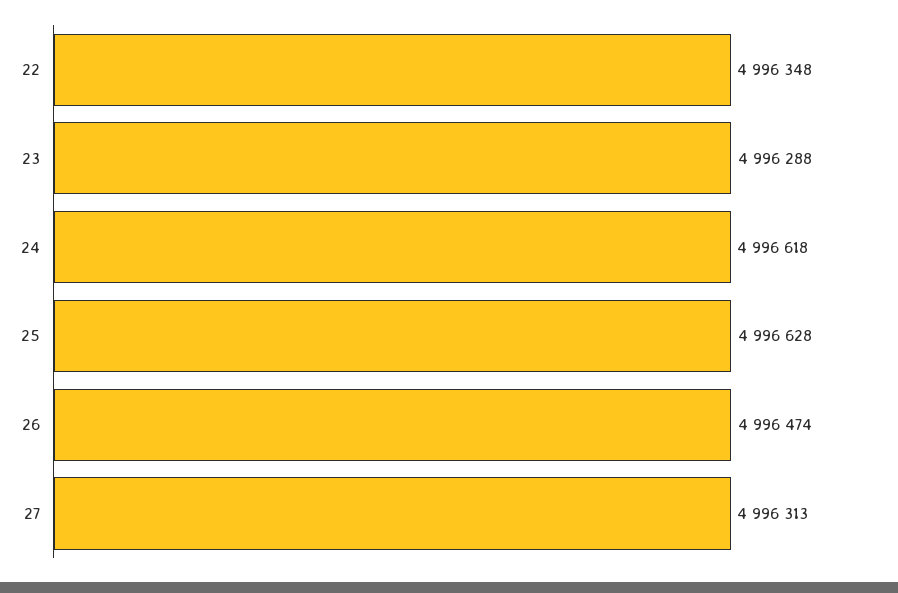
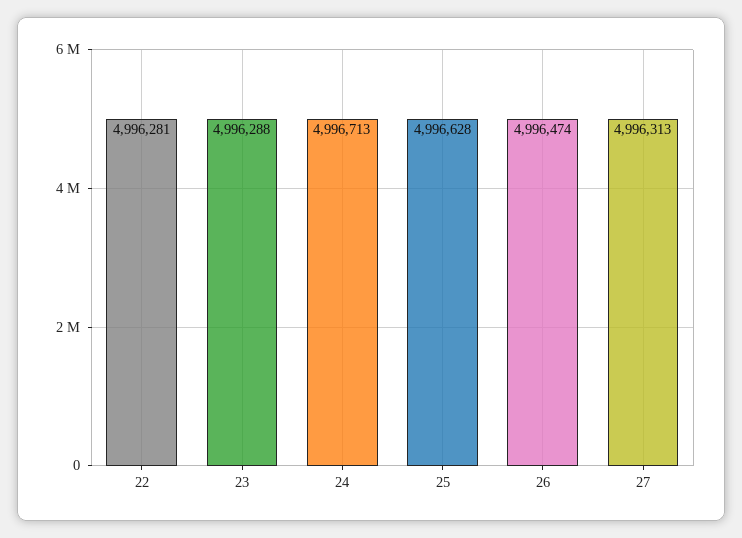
  {
-   "22": 4996348,
+   "22": 4996281,
    "23": 4996288,
-   "24": 4996618,
+   "24": 4996713,
    "25": 4996628,
    "26": 4996474,
    "27": 4996313
  }

